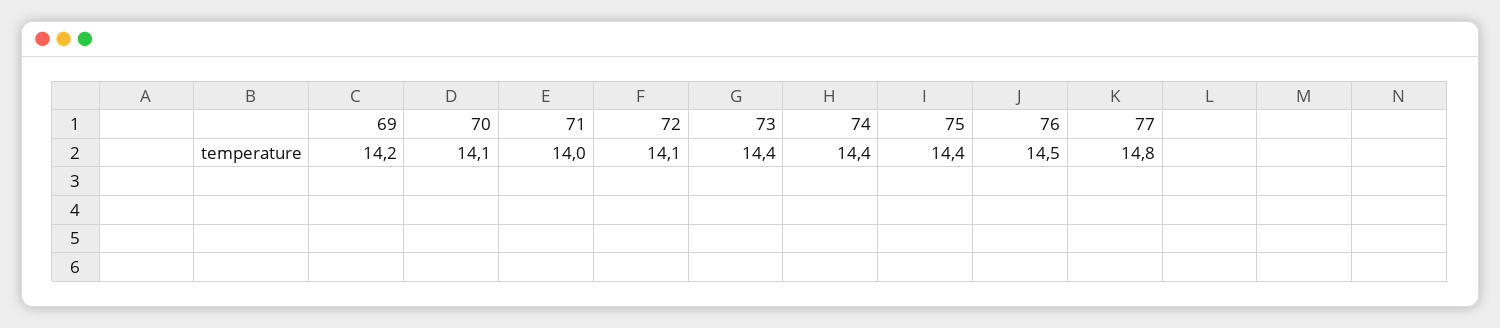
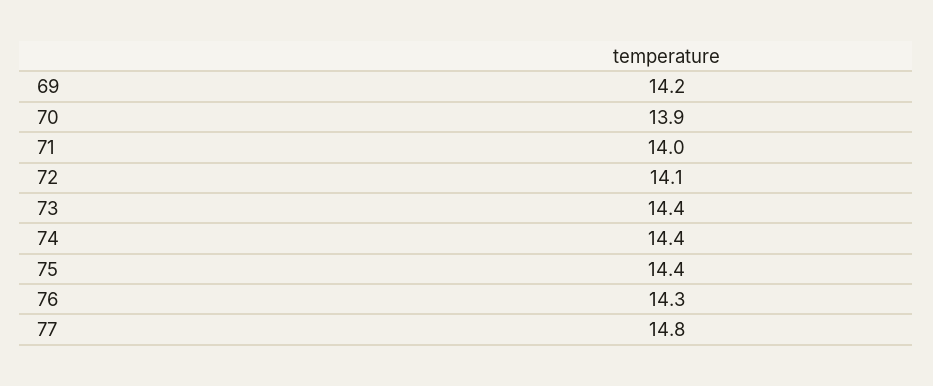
  {
    "69": 14.2,
-   "70": 14.1,
+   "70": 13.9,
    "71": 14,
    "72": 14.1,
    "73": 14.4,
    "74": 14.4,
    "75": 14.4,
-   "76": 14.5,
+   "76": 14.3,
    "77": 14.8
  }

